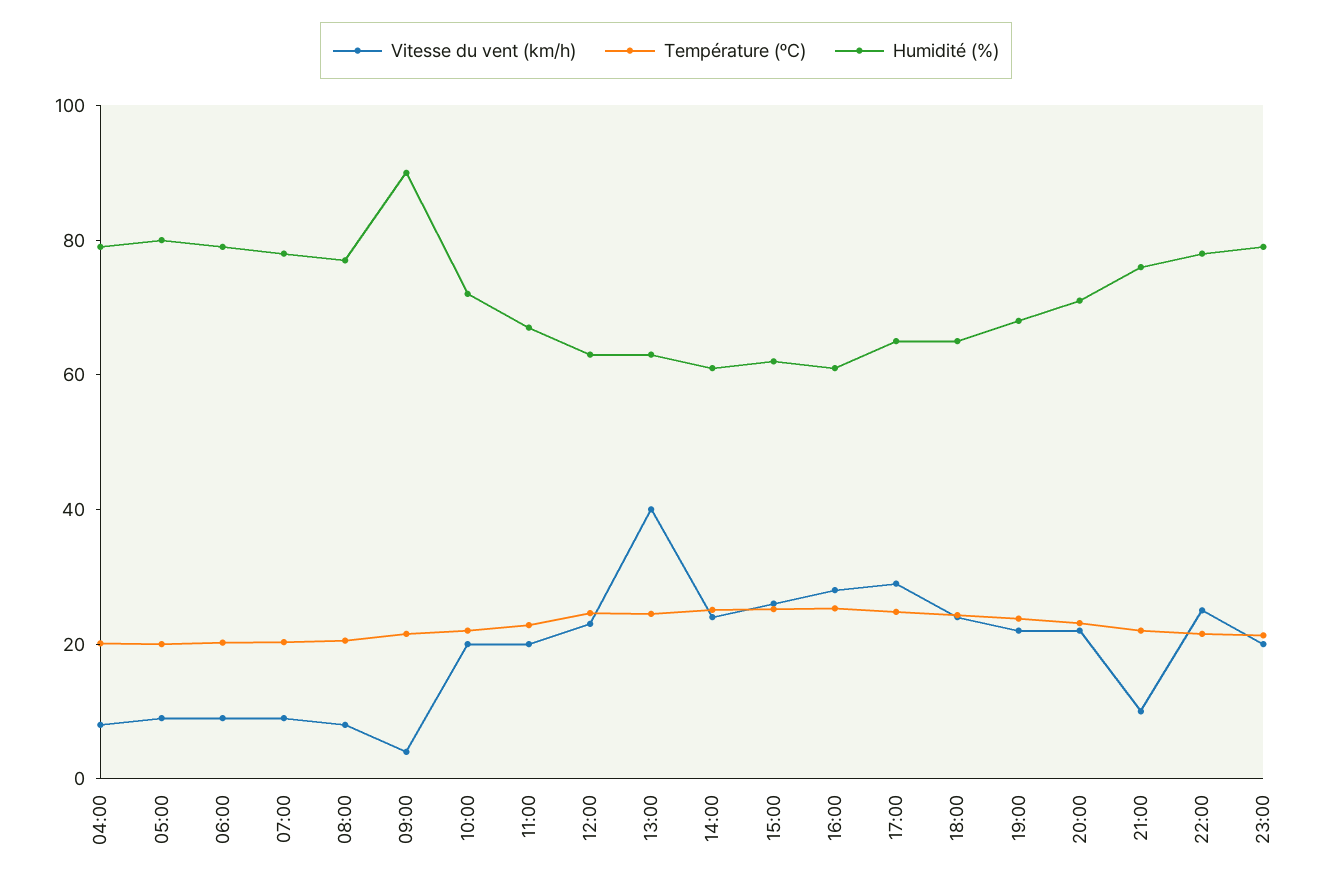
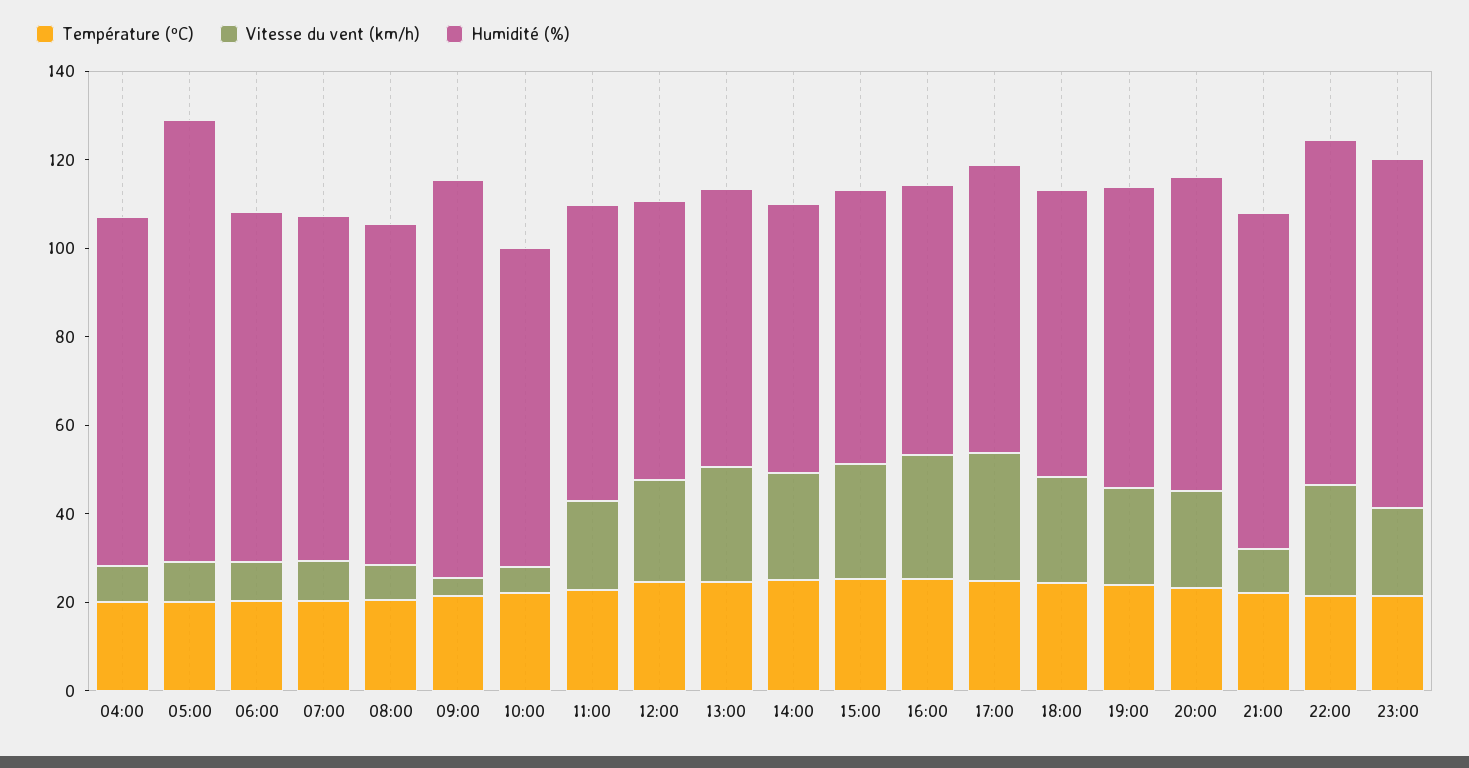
  {
    "Vitesse du vent (km/h)": {
      "04:00": 10,
      "05:00": 10,
      "06:00": 10,
      "07:00": 10,
      "08:00": 10,
      "09:00": 5,
-     "10:00": 20,
+     "10:00": 5,
      "11:00": 20,
      "12:00": 25,
-     "13:00": 40,
+     "13:00": 25,
      "14:00": 25,
      "15:00": 25,
      "16:00": 30,
      "17:00": 30,
      "18:00": 25,
      "19:00": 20,
      "20:00": 20,
      "21:00": 10,
      "22:00": 25,
      "23:00": 20
    },
    "Température (ºC)": {
      "04:00": 20,
      "05:00": 20,
      "06:00": 20,
      "07:00": 20,
      "08:00": 20,
      "09:00": 20,
      "10:00": 20,
      "11:00": 25,
      "12:00": 25,
      "13:00": 25,
      "14:00": 25,
      "15:00": 25,
      "16:00": 25,
      "17:00": 25,
      "18:00": 25,
      "19:00": 25,
      "20:00": 25,
      "21:00": 20,
      "22:00": 20,
      "23:00": 20
    },
    "Humidité (%)": {
      "04:00": 80,
-     "05:00": 80,
+     "05:00": 100,
      "06:00": 80,
      "07:00": 80,
      "08:00": 75,
      "09:00": 90,
      "10:00": 70,
      "11:00": 65,
      "12:00": 65,
      "13:00": 65,
      "14:00": 60,
      "15:00": 60,
      "16:00": 60,
      "17:00": 65,
      "18:00": 65,
      "19:00": 70,
      "20:00": 70,
      "21:00": 75,
      "22:00": 80,
      "23:00": 80
    }
  }

